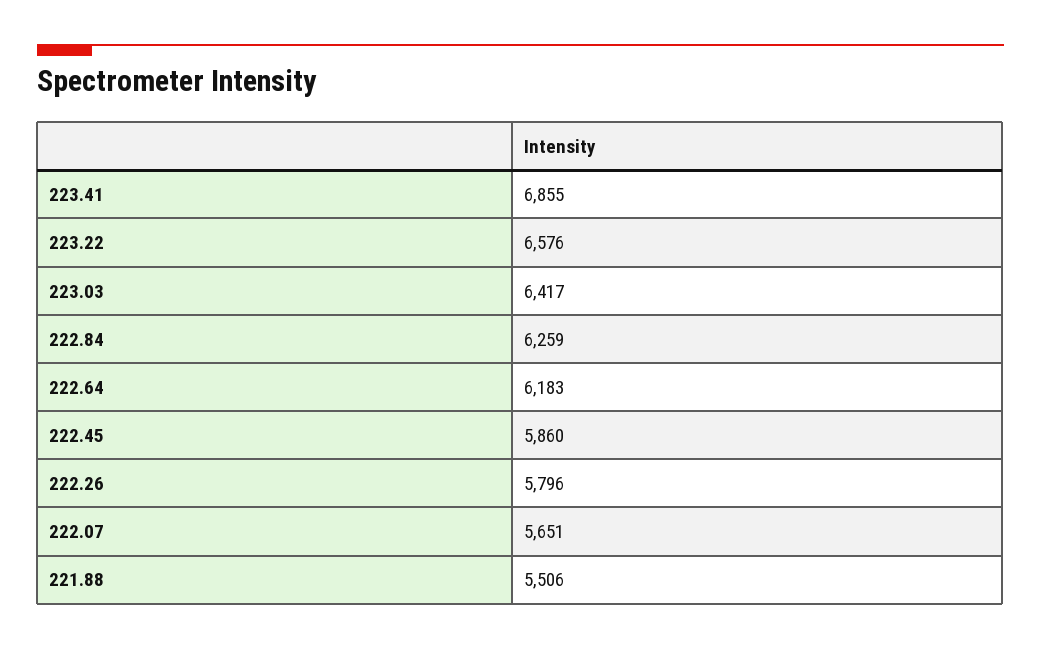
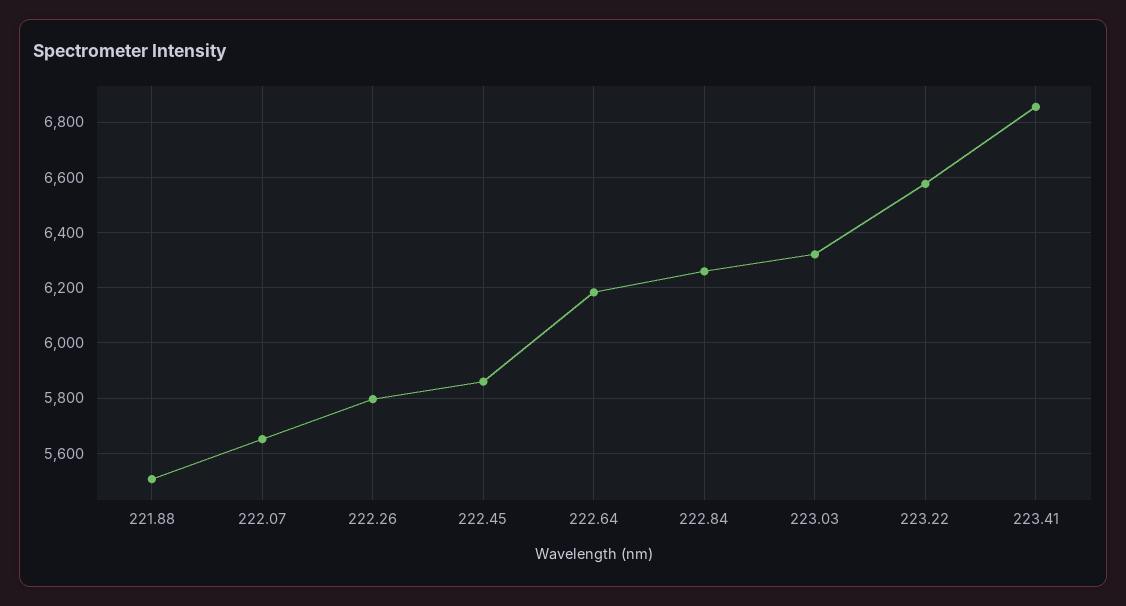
  {
    "223.41": 6855,
    "223.22": 6576,
-   "223.03": 6417,
+   "223.03": 6325,
    "222.84": 6259,
    "222.64": 6183,
    "222.45": 5860,
    "222.26": 5796,
    "222.07": 5651,
    "221.88": 5506
  }

